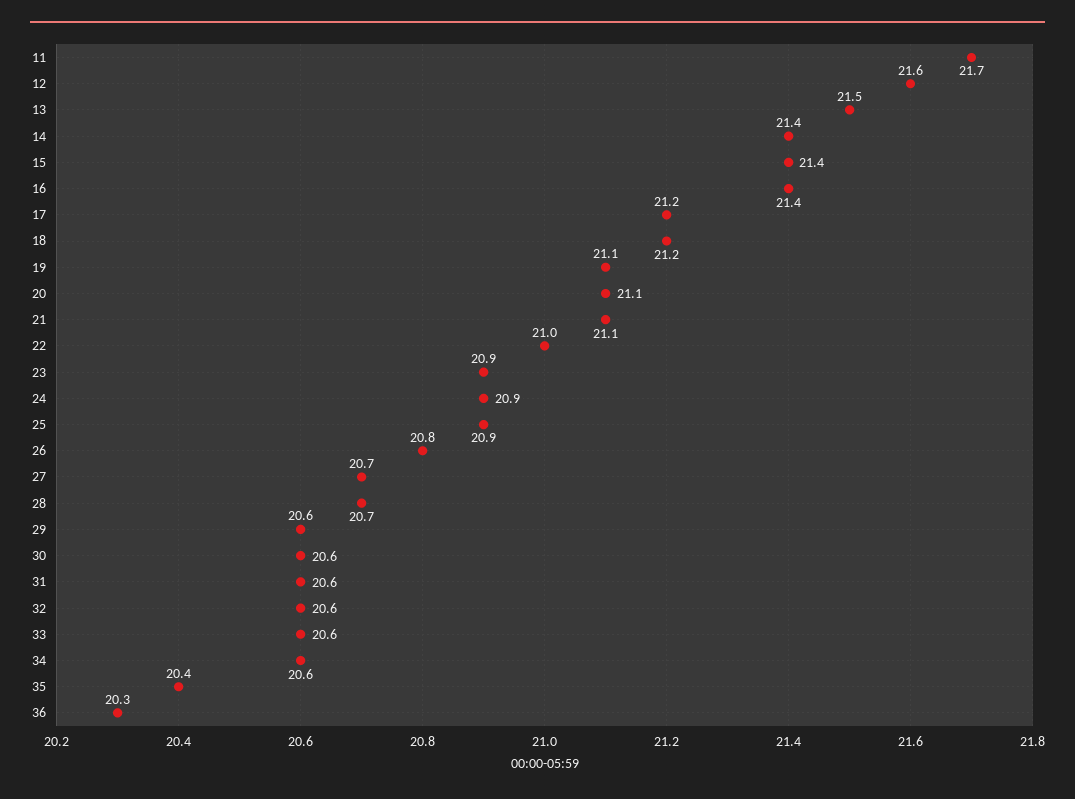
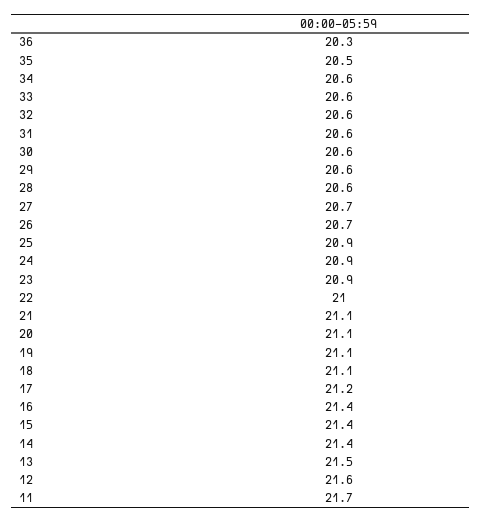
  {
    "11": 21.7,
    "12": 21.6,
    "13": 21.5,
    "14": 21.4,
    "15": 21.4,
    "16": 21.4,
    "17": 21.2,
-   "18": 21.2,
+   "18": 21.1,
    "19": 21.1,
    "20": 21.1,
    "21": 21.1,
    "22": 21,
    "23": 20.9,
    "24": 20.9,
    "25": 20.9,
-   "26": 20.8,
+   "26": 20.7,
    "27": 20.7,
-   "28": 20.7,
+   "28": 20.6,
    "29": 20.6,
    "30": 20.6,
    "31": 20.6,
    "32": 20.6,
    "33": 20.6,
    "34": 20.6,
-   "35": 20.4,
+   "35": 20.5,
    "36": 20.3
  }

